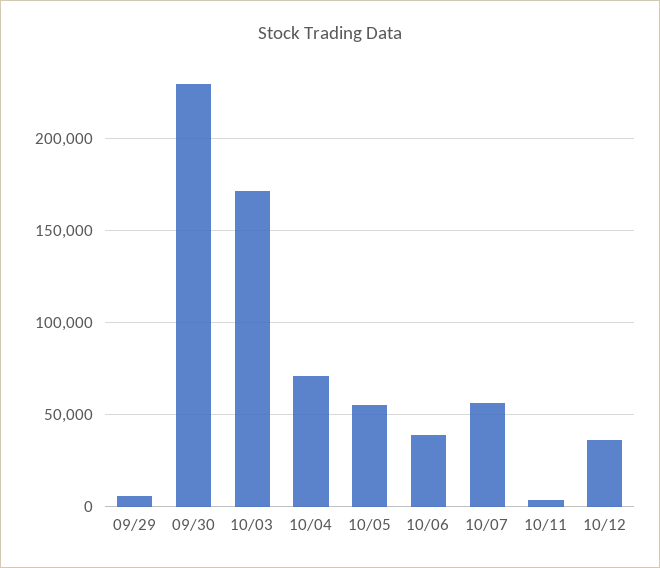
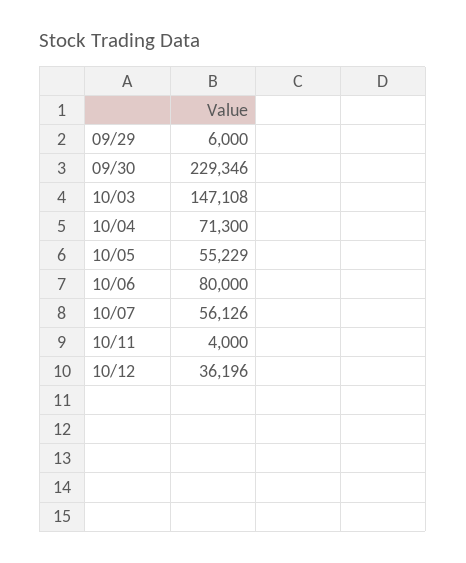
  {
    "09/29": 6000,
    "09/30": 229346,
-   "10/03": 170000,
+   "10/03": 147108,
    "10/04": 71300,
    "10/05": 55229,
-   "10/06": 40000,
+   "10/06": 80000,
    "10/07": 56126,
    "10/11": 4000,
    "10/12": 36196
  }

